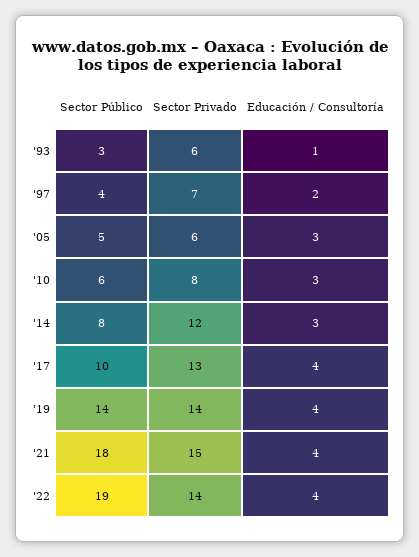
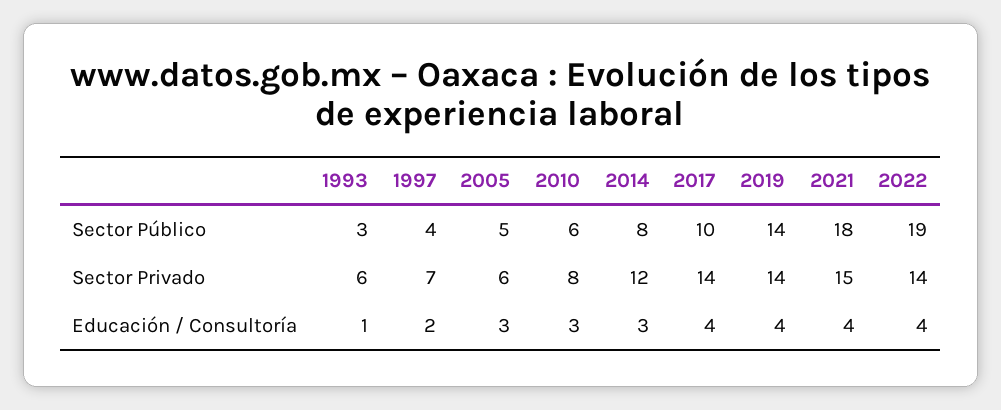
  {
    "Sector Público": {
      "'93": 3,
      "'97": 4,
      "'05": 5,
      "'10": 6,
      "'14": 8,
      "'17": 10,
      "'19": 14,
      "'21": 18,
      "'22": 19
    },
    "Sector Privado": {
      "'93": 6,
      "'97": 7,
      "'05": 6,
      "'10": 8,
      "'14": 12,
-     "'17": 13,
+     "'17": 14,
      "'19": 14,
      "'21": 15,
      "'22": 14
    },
    "Educación / Consultoría": {
      "'93": 1,
      "'97": 2,
      "'05": 3,
      "'10": 3,
      "'14": 3,
      "'17": 4,
      "'19": 4,
      "'21": 4,
      "'22": 4
    }
  }

